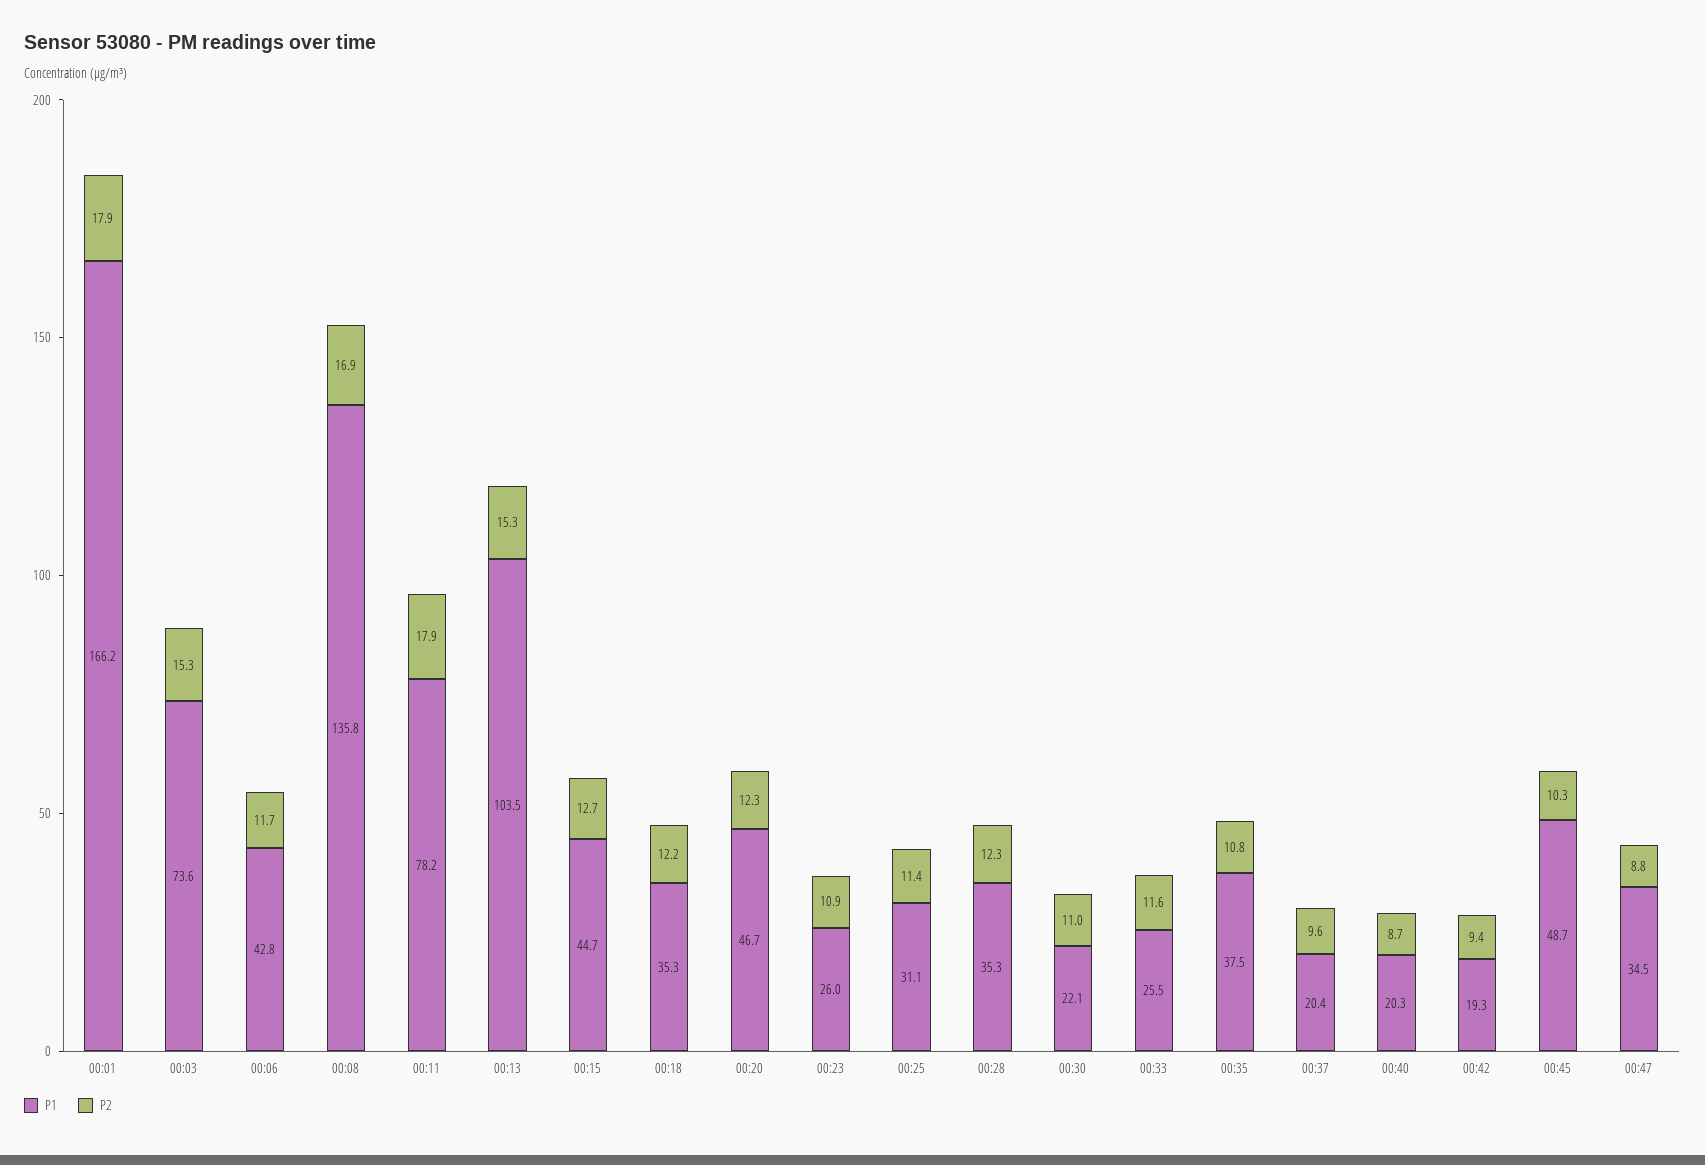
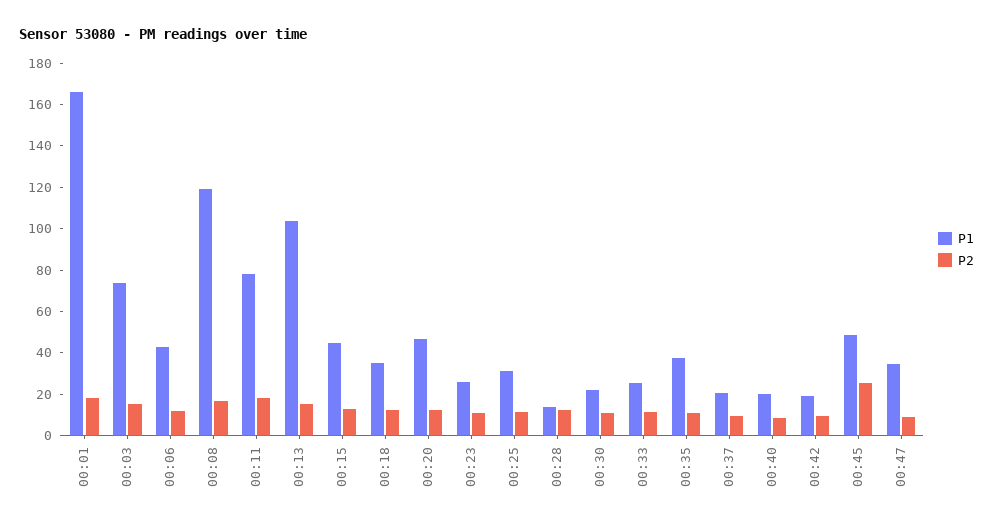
  {
    "P1": {
      "00:01": 166.2,
      "00:03": 73.6,
      "00:06": 42.8,
-     "00:08": 135.8,
+     "00:08": 120,
      "00:11": 78.2,
      "00:13": 103.5,
      "00:15": 44.7,
      "00:18": 35.3,
      "00:20": 46.7,
      "00:23": 26,
      "00:25": 31.1,
-     "00:28": 35.3,
+     "00:28": 15,
      "00:30": 22.1,
      "00:33": 25.5,
      "00:35": 37.5,
      "00:37": 20.4,
      "00:40": 20.3,
      "00:42": 19.3,
      "00:45": 48.7,
      "00:47": 34.5
    },
    "P2": {
      "00:01": 17.9,
      "00:03": 15.3,
      "00:06": 11.7,
      "00:08": 16.9,
      "00:11": 17.9,
      "00:13": 15.3,
      "00:15": 12.7,
      "00:18": 12.2,
      "00:20": 12.3,
      "00:23": 10.9,
      "00:25": 11.4,
      "00:28": 12.3,
      "00:30": 11,
      "00:33": 11.6,
      "00:35": 10.8,
      "00:37": 9.6,
      "00:40": 8.7,
      "00:42": 9.4,
-     "00:45": 10.3,
+     "00:45": 25,
      "00:47": 8.8
    }
  }

